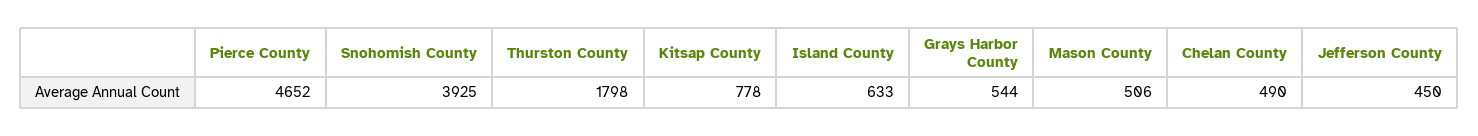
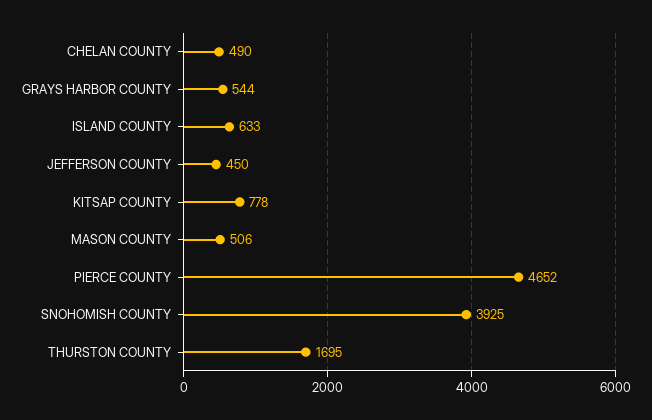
  {
    "Pierce County": 4652,
    "Snohomish County": 3925,
-   "Thurston County": 1798,
+   "Thurston County": 1695,
    "Kitsap County": 778,
    "Island County": 633,
    "Grays Harbor County": 544,
    "Mason County": 506,
    "Chelan County": 490,
    "Jefferson County": 450
  }

